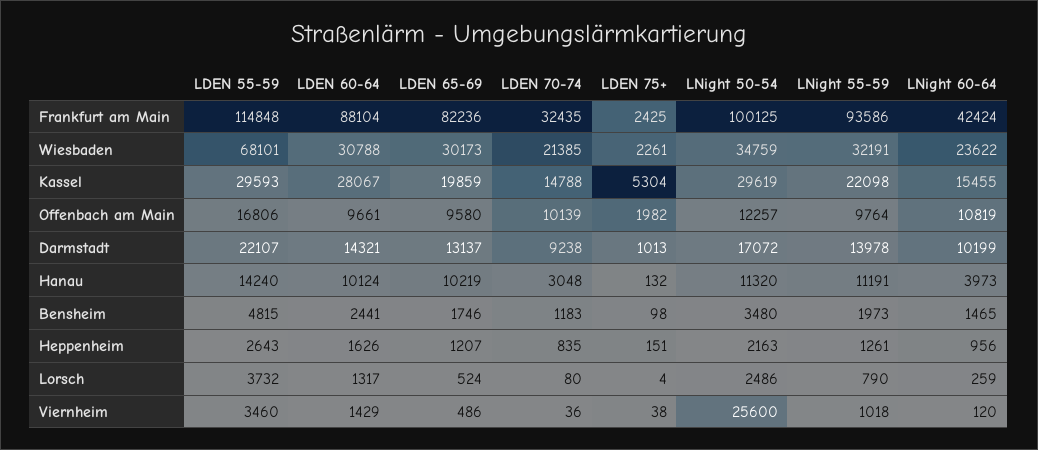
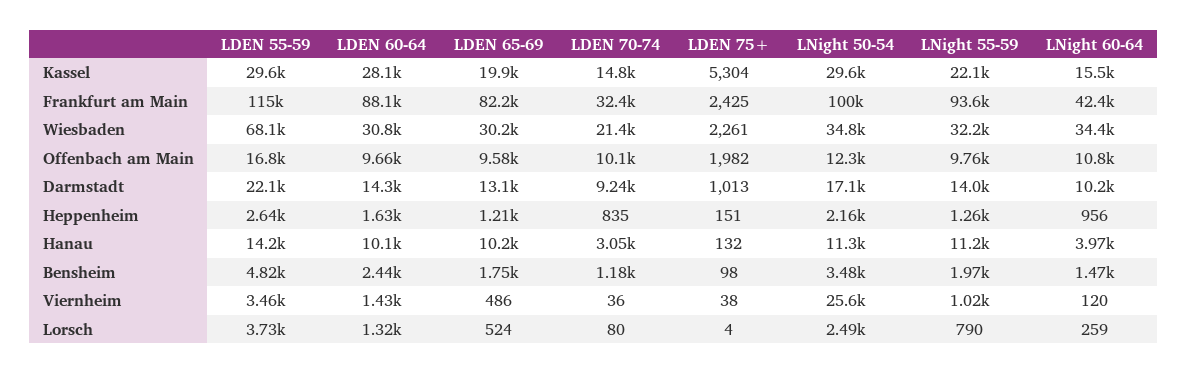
  {
    "LDEN 55-59": {
      "Frankfurt am Main": 114848,
      "Wiesbaden": 68101,
      "Kassel": 29593,
      "Offenbach am Main": 16806,
      "Darmstadt": 22107,
      "Hanau": 14240,
      "Bensheim": 4815,
      "Heppenheim": 2643,
      "Lorsch": 3732,
      "Viernheim": 3460
    },
    "LDEN 60-64": {
      "Frankfurt am Main": 88104,
      "Wiesbaden": 30788,
      "Kassel": 28067,
      "Offenbach am Main": 9661,
      "Darmstadt": 14321,
      "Hanau": 10124,
      "Bensheim": 2441,
      "Heppenheim": 1626,
      "Lorsch": 1317,
      "Viernheim": 1429
    },
    "LDEN 65-69": {
      "Frankfurt am Main": 82236,
      "Wiesbaden": 30173,
      "Kassel": 19859,
      "Offenbach am Main": 9580,
      "Darmstadt": 13137,
      "Hanau": 10219,
      "Bensheim": 1746,
      "Heppenheim": 1207,
      "Lorsch": 524,
      "Viernheim": 486
    },
    "LDEN 70-74": {
      "Frankfurt am Main": 32435,
      "Wiesbaden": 21385,
      "Kassel": 14788,
      "Offenbach am Main": 10139,
      "Darmstadt": 9238,
      "Hanau": 3048,
      "Bensheim": 1183,
      "Heppenheim": 835,
      "Lorsch": 80,
      "Viernheim": 36
    },
    "LDEN 75+": {
      "Frankfurt am Main": 2425,
      "Wiesbaden": 2261,
      "Kassel": 5304,
      "Offenbach am Main": 1982,
      "Darmstadt": 1013,
      "Hanau": 132,
      "Bensheim": 98,
      "Heppenheim": 151,
      "Lorsch": 4,
      "Viernheim": 38
    },
    "LNight 50-54": {
      "Frankfurt am Main": 100125,
      "Wiesbaden": 34759,
      "Kassel": 29619,
      "Offenbach am Main": 12257,
      "Darmstadt": 17072,
      "Hanau": 11320,
      "Bensheim": 3480,
      "Heppenheim": 2163,
      "Lorsch": 2486,
      "Viernheim": 25600
    },
    "LNight 55-59": {
      "Frankfurt am Main": 93586,
      "Wiesbaden": 32191,
      "Kassel": 22098,
      "Offenbach am Main": 9764,
      "Darmstadt": 13978,
      "Hanau": 11191,
      "Bensheim": 1973,
      "Heppenheim": 1261,
      "Lorsch": 790,
      "Viernheim": 1018
    },
    "LNight 60-64": {
      "Frankfurt am Main": 42424,
-     "Wiesbaden": 23622,
+     "Wiesbaden": 34400,
      "Kassel": 15455,
      "Offenbach am Main": 10819,
      "Darmstadt": 10199,
      "Hanau": 3973,
      "Bensheim": 1465,
      "Heppenheim": 956,
      "Lorsch": 259,
      "Viernheim": 120
    }
  }

